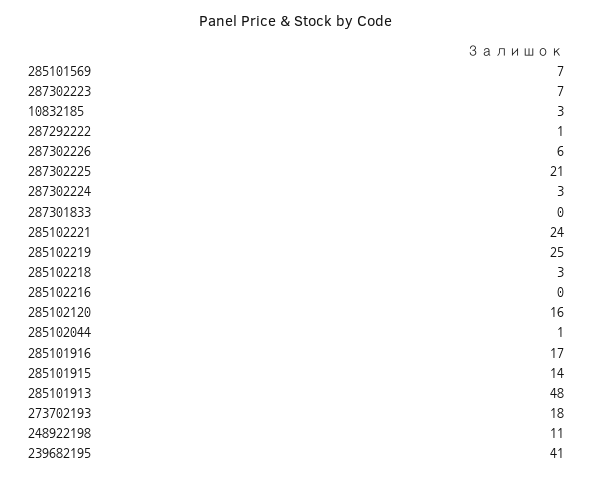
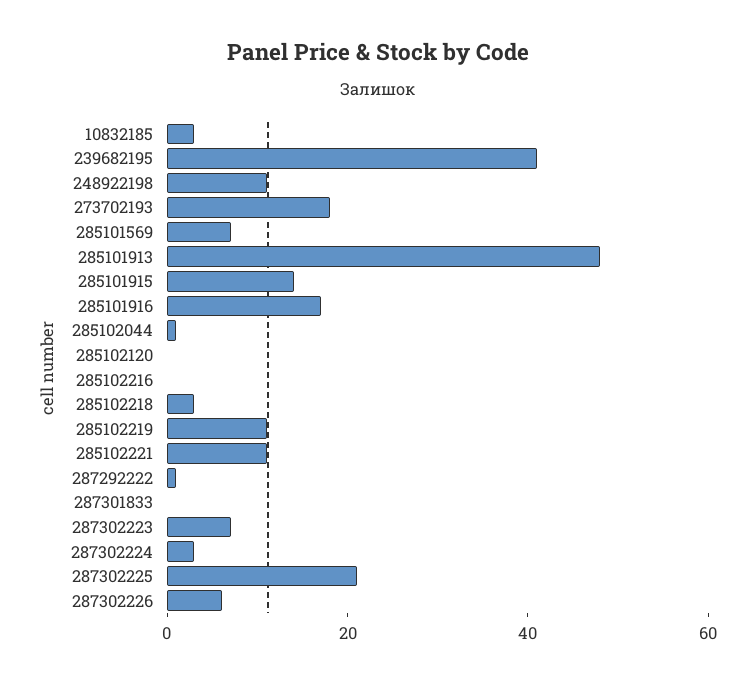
  {
    "285101569": 7,
    "287302223": 7,
    "10832185": 3,
    "287292222": 1,
    "287302226": 6,
    "287302225": 21,
    "287302224": 3,
    "287301833": 0,
-   "285102221": 24,
+   "285102221": 10,
-   "285102219": 25,
+   "285102219": 10,
    "285102218": 3,
    "285102216": 0,
-   "285102120": 16,
+   "285102120": 0,
    "285102044": 1,
    "285101916": 17,
    "285101915": 14,
    "285101913": 48,
    "273702193": 18,
    "248922198": 11,
    "239682195": 41
  }

